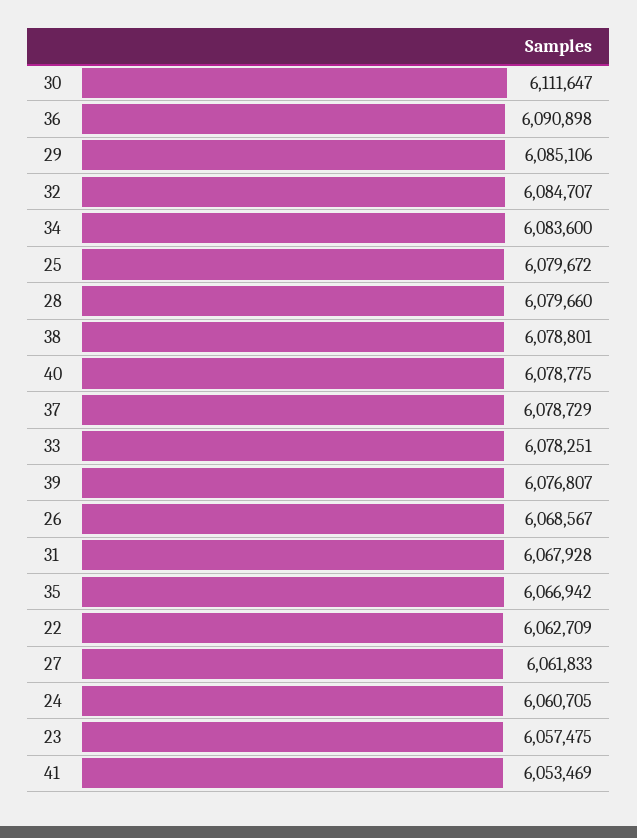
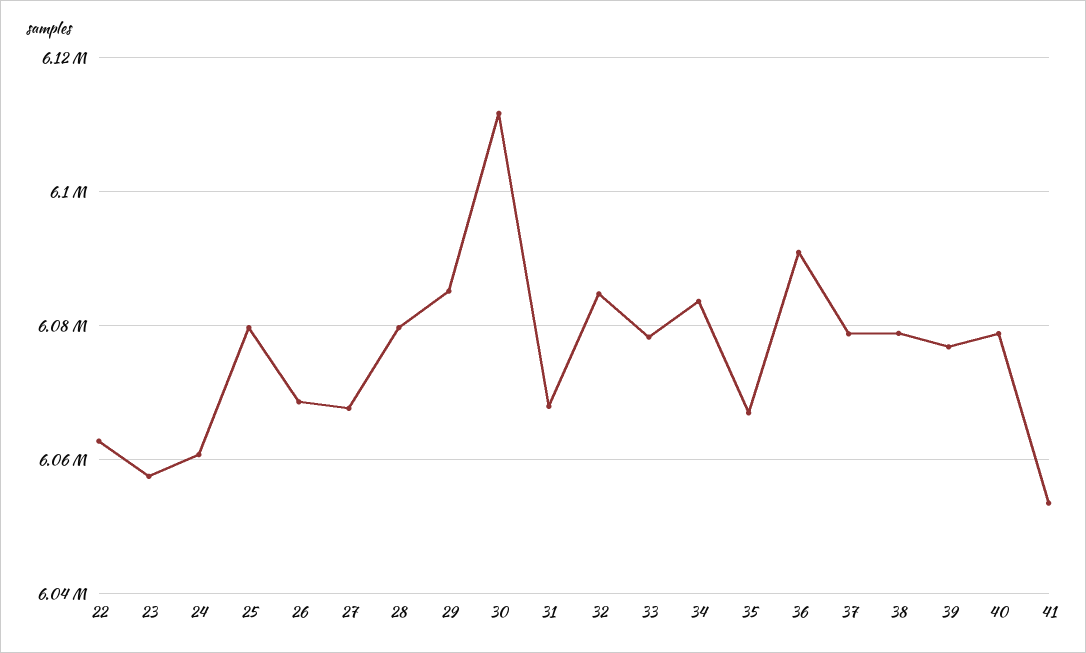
  {
    "30": 6111647,
    "36": 6090898,
    "29": 6085106,
    "32": 6084707,
    "34": 6083600,
    "25": 6079672,
    "28": 6079660,
    "38": 6078801,
    "40": 6078775,
    "37": 6078729,
    "33": 6078251,
    "39": 6076807,
    "26": 6068567,
    "31": 6067928,
    "35": 6066942,
    "22": 6062709,
-   "27": 6061833,
+   "27": 6068000,
    "24": 6060705,
    "23": 6057475,
    "41": 6053469
  }

